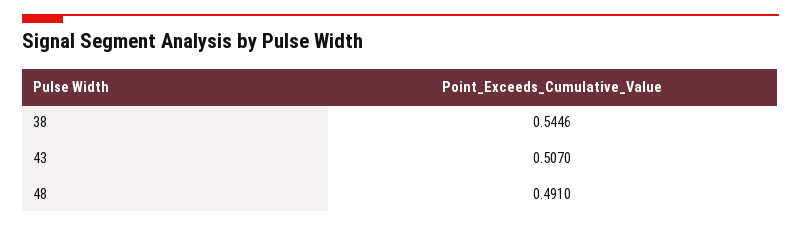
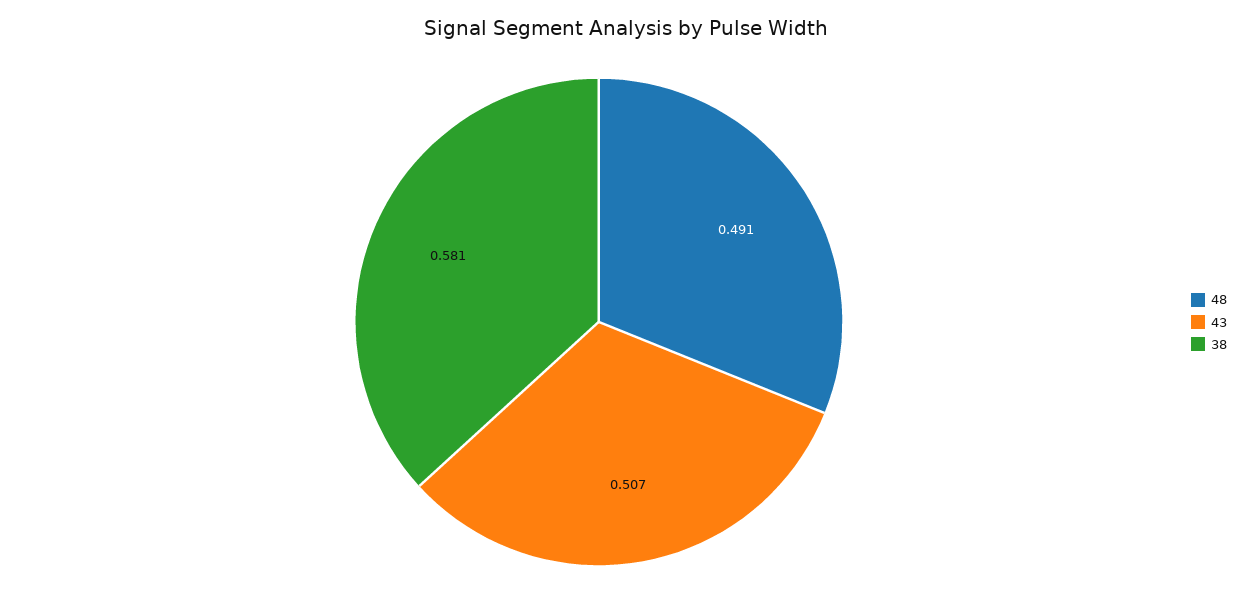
  {
-   "38": 0.5446,
+   "38": 0.581,
    "43": 0.507,
    "48": 0.491
  }

